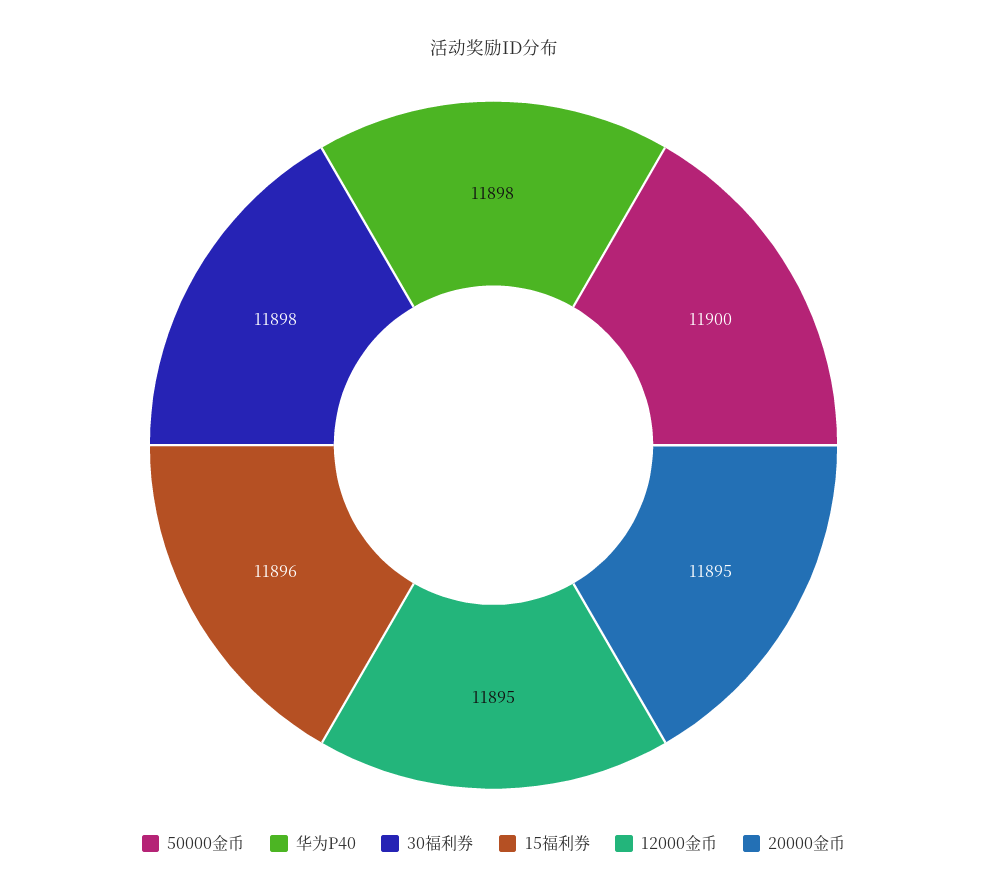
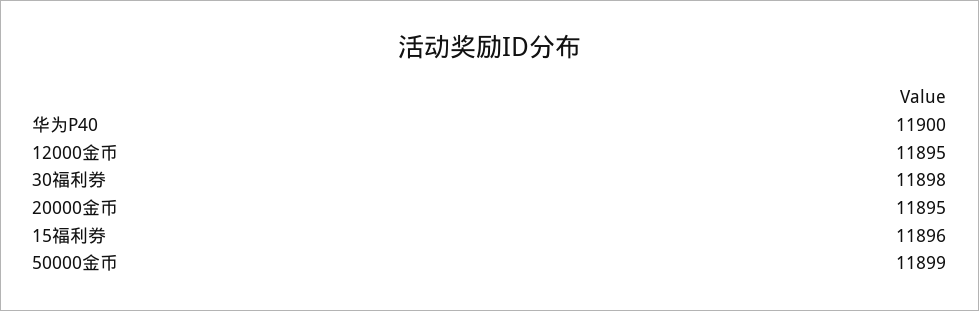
  {
-   "50000金币": 11900,
+   "50000金币": 11899,
-   "华为P40": 11898,
+   "华为P40": 11900,
    "30福利券": 11898,
    "15福利券": 11896,
    "12000金币": 11895,
    "20000金币": 11895
  }

